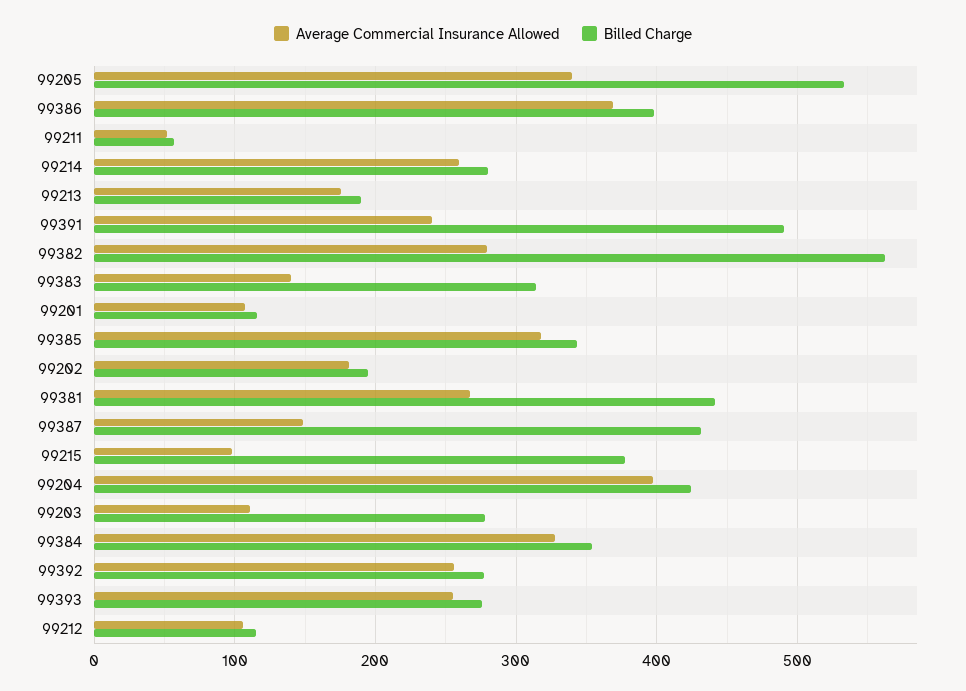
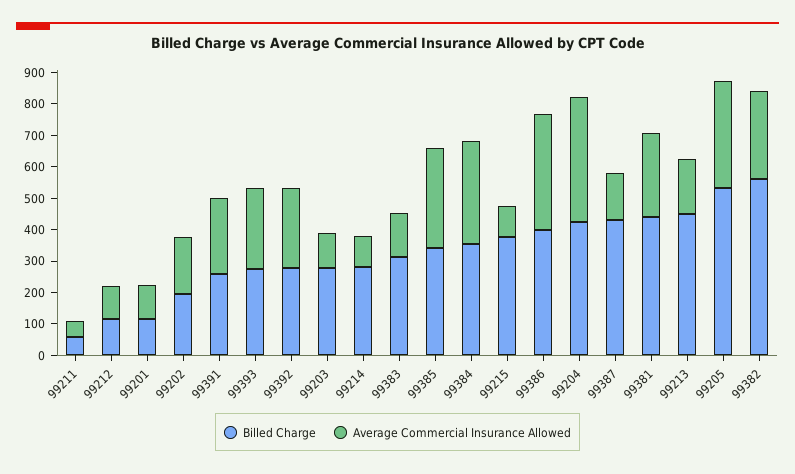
  {
    "Average Commercial Insurance Allowed": {
      "99205": 340,
      "99386": 370,
      "99211": 50,
-     "99214": 260,
+     "99214": 100,
      "99213": 180,
      "99391": 240,
      "99382": 280,
      "99383": 140,
      "99201": 110,
      "99385": 320,
      "99202": 180,
      "99381": 270,
      "99387": 150,
      "99215": 100,
      "99204": 400,
      "99203": 110,
      "99384": 330,
      "99392": 260,
      "99393": 260,
      "99212": 110
    },
    "Billed Charge": {
      "99205": 530,
      "99386": 400,
      "99211": 60,
      "99214": 280,
-     "99213": 190,
+     "99213": 450,
-     "99391": 490,
+     "99391": 250,
      "99382": 560,
      "99383": 310,
      "99201": 120,
      "99385": 340,
      "99202": 200,
      "99381": 440,
      "99387": 430,
      "99215": 380,
      "99204": 420,
      "99203": 280,
      "99384": 350,
      "99392": 280,
      "99393": 280,
      "99212": 120
    }
  }

